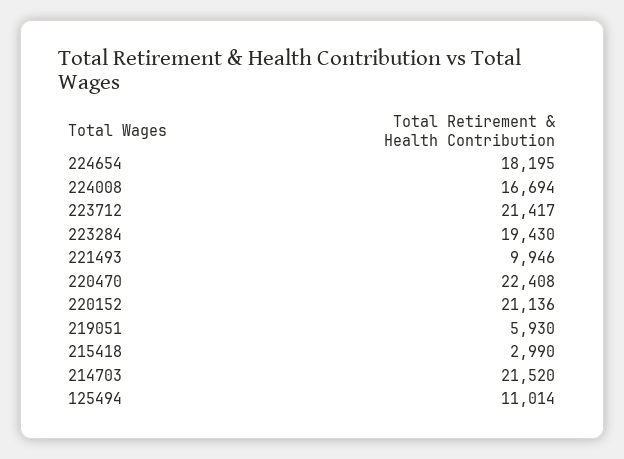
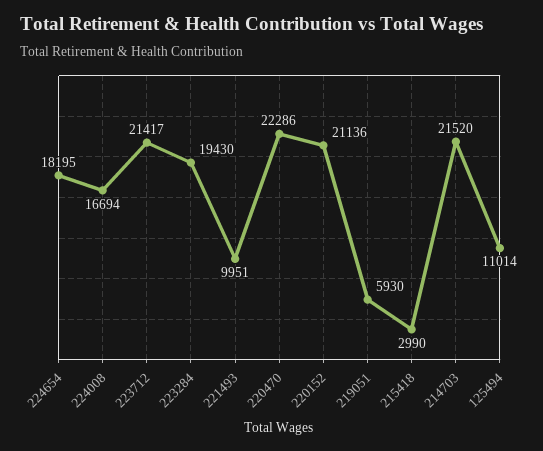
  {
    "224654": 18195,
    "224008": 16694,
    "223712": 21417,
    "223284": 19430,
-   "221493": 9946,
+   "221493": 9951,
-   "220470": 22408,
+   "220470": 22286,
    "220152": 21136,
    "219051": 5930,
    "215418": 2990,
    "214703": 21520,
    "125494": 11014
  }

